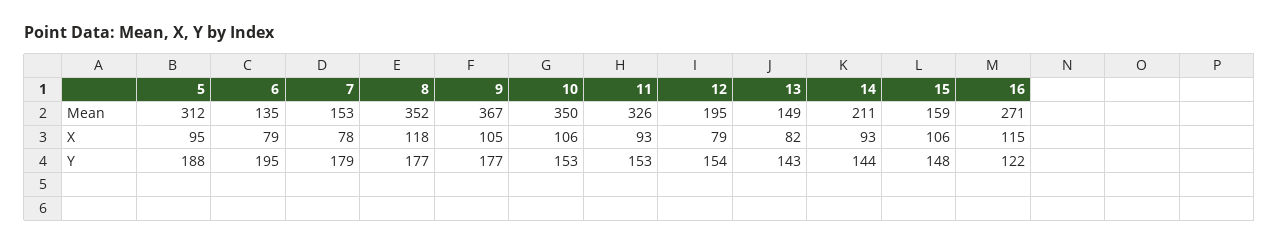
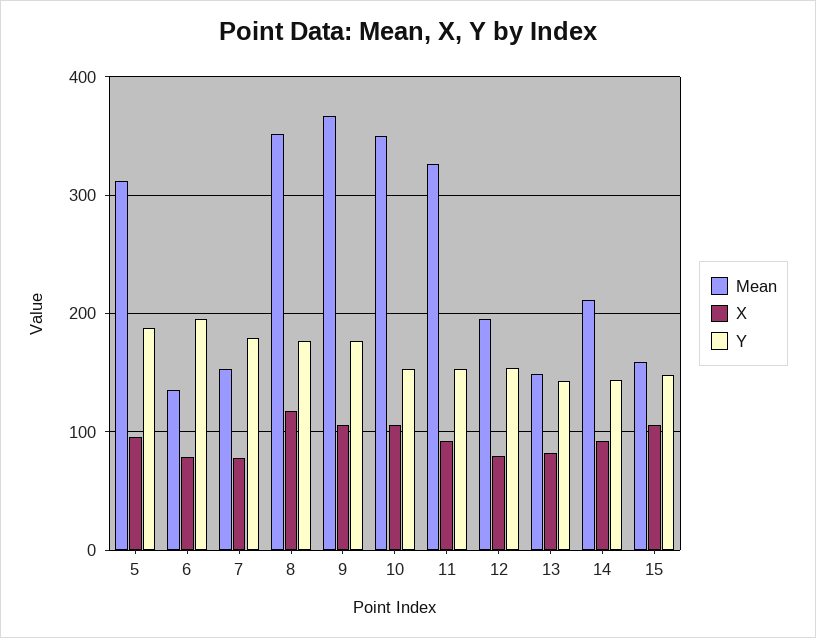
  {
    "Mean": {
      "5": 312,
      "6": 135,
      "7": 153,
      "8": 352,
      "9": 367,
      "10": 350,
      "11": 326,
      "12": 195,
      "13": 149,
      "14": 211,
-     "15": 159,
+     "15": 159
-     "16": 271
    },
    "X": {
      "5": 95,
      "6": 79,
      "7": 78,
      "8": 118,
      "9": 105,
      "10": 106,
      "11": 93,
      "12": 79,
      "13": 82,
      "14": 93,
-     "15": 106,
+     "15": 106
-     "16": 115
    },
    "Y": {
      "5": 188,
      "6": 195,
      "7": 179,
      "8": 177,
      "9": 177,
      "10": 153,
      "11": 153,
      "12": 154,
      "13": 143,
      "14": 144,
-     "15": 148,
+     "15": 148
-     "16": 122
    }
  }

